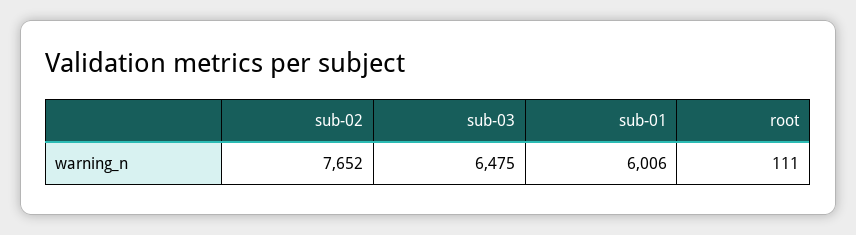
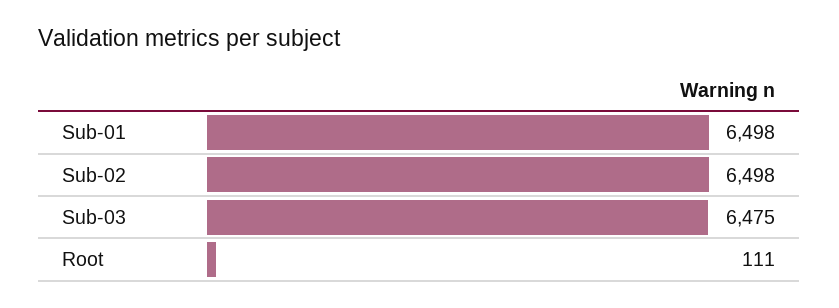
  {
-   "sub-02": 7652,
+   "sub-02": 6498,
    "sub-03": 6475,
-   "sub-01": 6006,
+   "sub-01": 6498,
    "root": 111
  }

